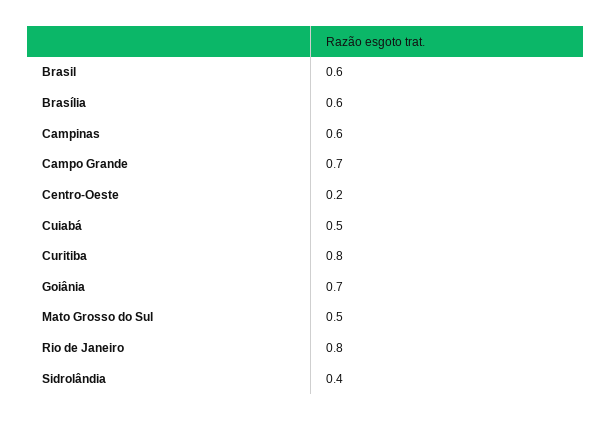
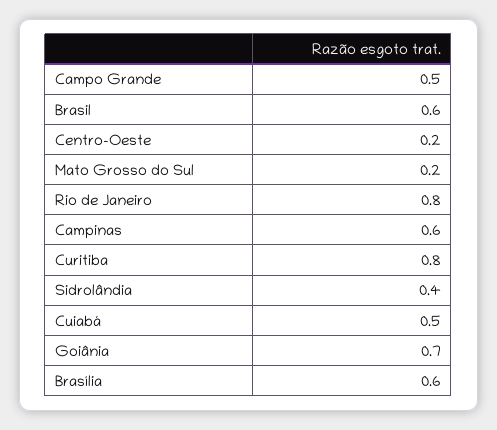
  {
    "Brasil": 0.6,
    "Brasília": 0.6,
    "Campinas": 0.6,
-   "Campo Grande": 0.7,
+   "Campo Grande": 0.5,
    "Centro-Oeste": 0.2,
    "Cuiabá": 0.5,
    "Curitiba": 0.8,
    "Goiânia": 0.7,
-   "Mato Grosso do Sul": 0.5,
+   "Mato Grosso do Sul": 0.2,
    "Rio de Janeiro": 0.8,
    "Sidrolândia": 0.4
  }

